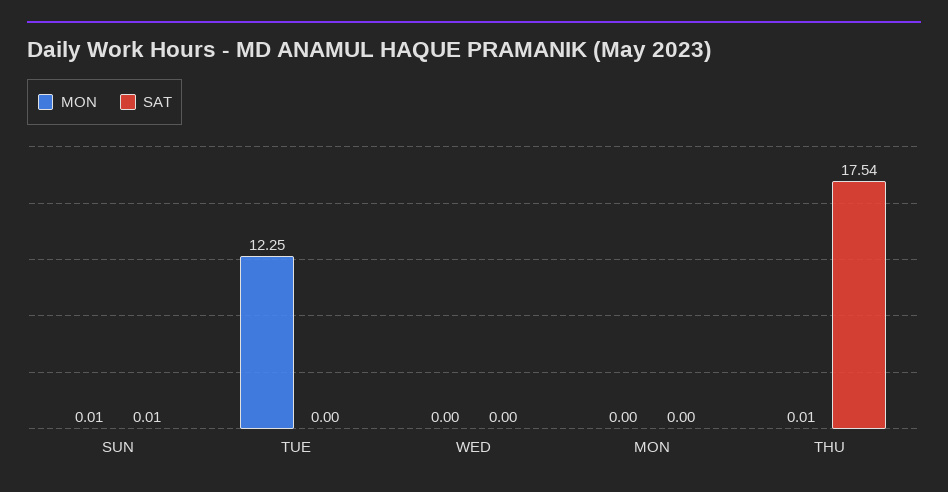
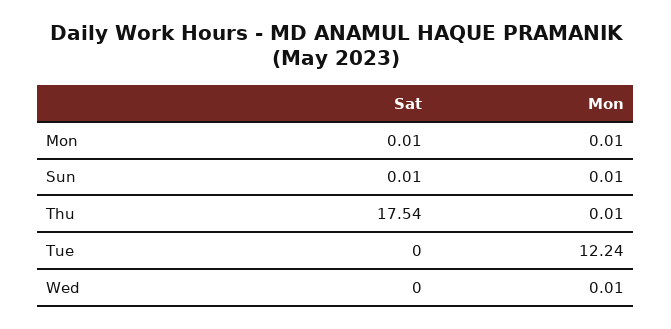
  {
    "MON": {
      "SUN": 0.01,
-     "TUE": 12.25,
+     "TUE": 12.24,
-     "WED": 0,
+     "WED": 0.01,
-     "MON": 0,
+     "MON": 0.01,
      "THU": 0.01
    },
    "SAT": {
      "SUN": 0.01,
      "TUE": 0,
      "WED": 0,
-     "MON": 0,
+     "MON": 0.01,
      "THU": 17.54
    }
  }

